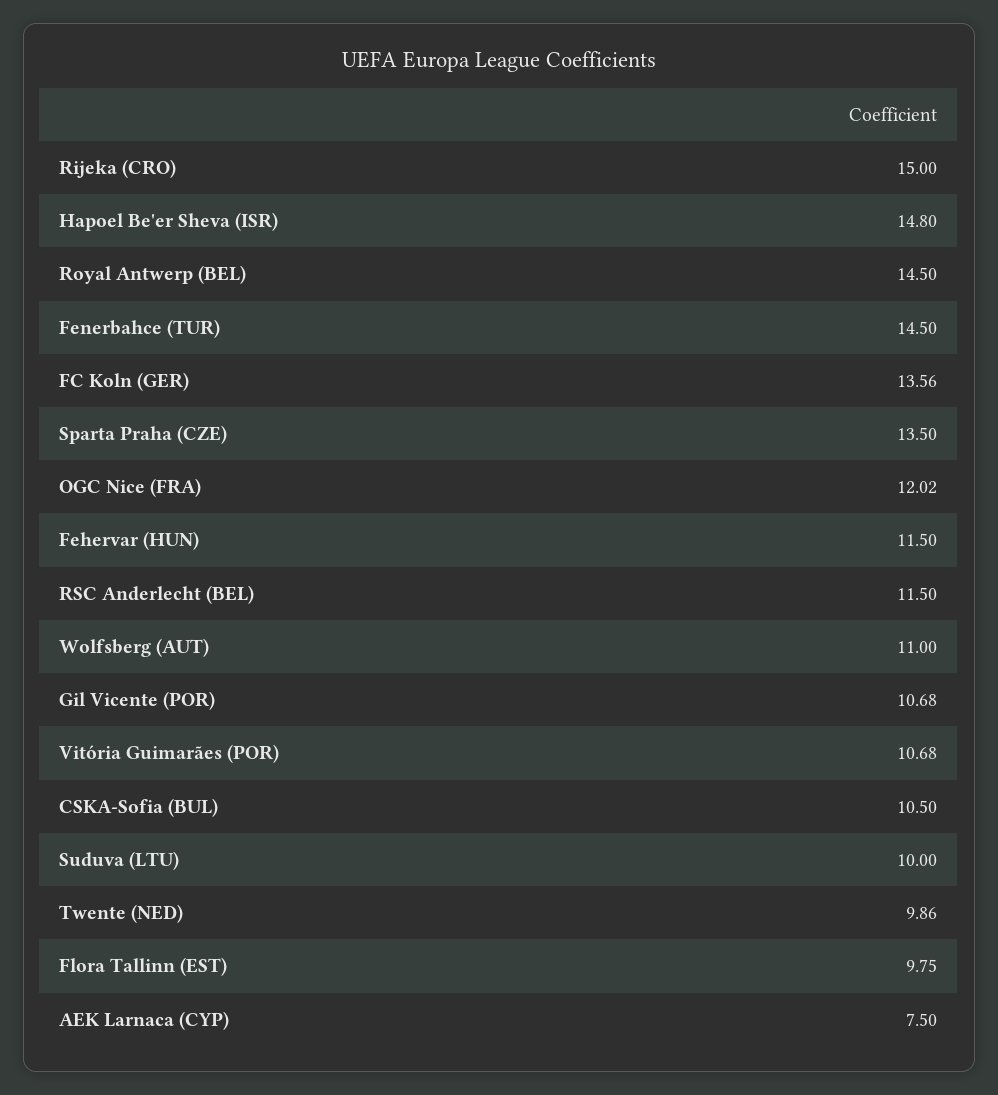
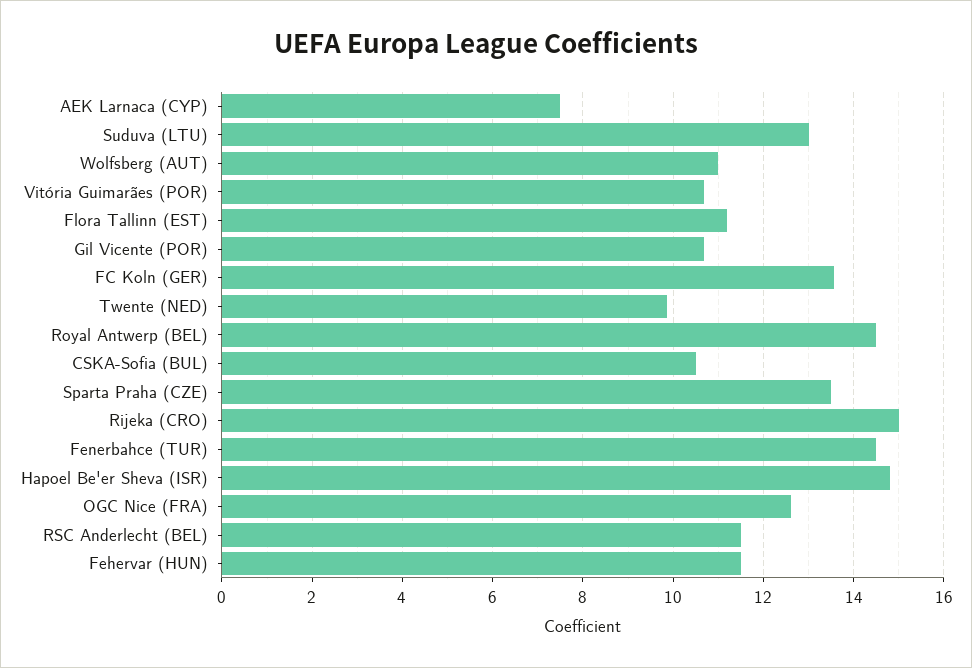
  {
    "Rijeka (CRO)": 15,
    "Hapoel Be'er Sheva (ISR)": 14.8,
    "Royal Antwerp (BEL)": 14.5,
    "Fenerbahce (TUR)": 14.5,
    "FC Koln (GER)": 13.56,
    "Sparta Praha (CZE)": 13.5,
-   "OGC Nice (FRA)": 12.02,
+   "OGC Nice (FRA)": 12.6,
    "Fehervar (HUN)": 11.5,
    "RSC Anderlecht (BEL)": 11.5,
    "Wolfsberg (AUT)": 11,
    "Gil Vicente (POR)": 10.68,
    "Vitória Guimarães (POR)": 10.68,
    "CSKA-Sofia (BUL)": 10.5,
-   "Suduva (LTU)": 10,
+   "Suduva (LTU)": 13,
    "Twente (NED)": 9.86,
-   "Flora Tallinn (EST)": 9.75,
+   "Flora Tallinn (EST)": 11.2,
    "AEK Larnaca (CYP)": 7.5
  }

